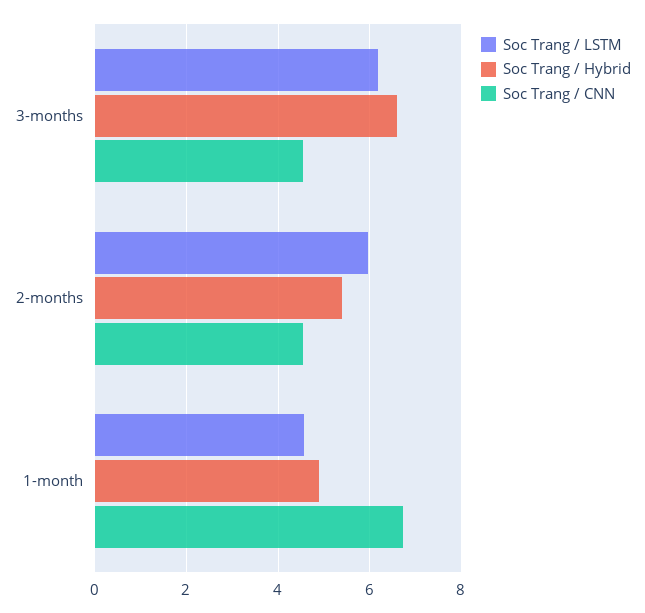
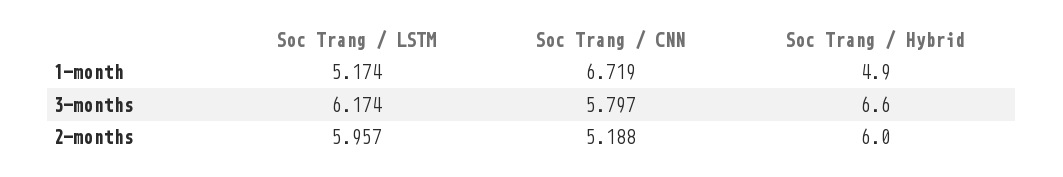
  {
    "Soc Trang / LSTM": {
      "3-months": 6.174,
      "2-months": 5.957,
-     "1-month": 4.6
+     "1-month": 5.174
    },
    "Soc Trang / Hybrid": {
      "3-months": 6.6,
-     "2-months": 5.4,
+     "2-months": 6,
      "1-month": 4.9
    },
    "Soc Trang / CNN": {
-     "3-months": 4.6,
+     "3-months": 5.797,
-     "2-months": 4.6,
+     "2-months": 5.188,
      "1-month": 6.719
    }
  }

